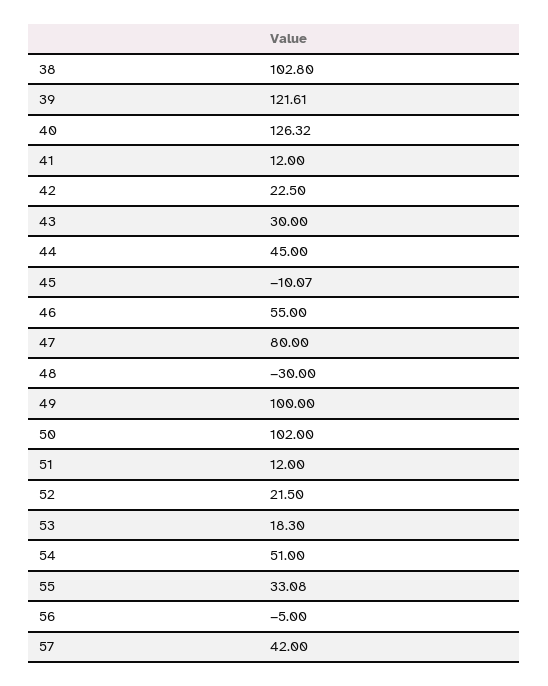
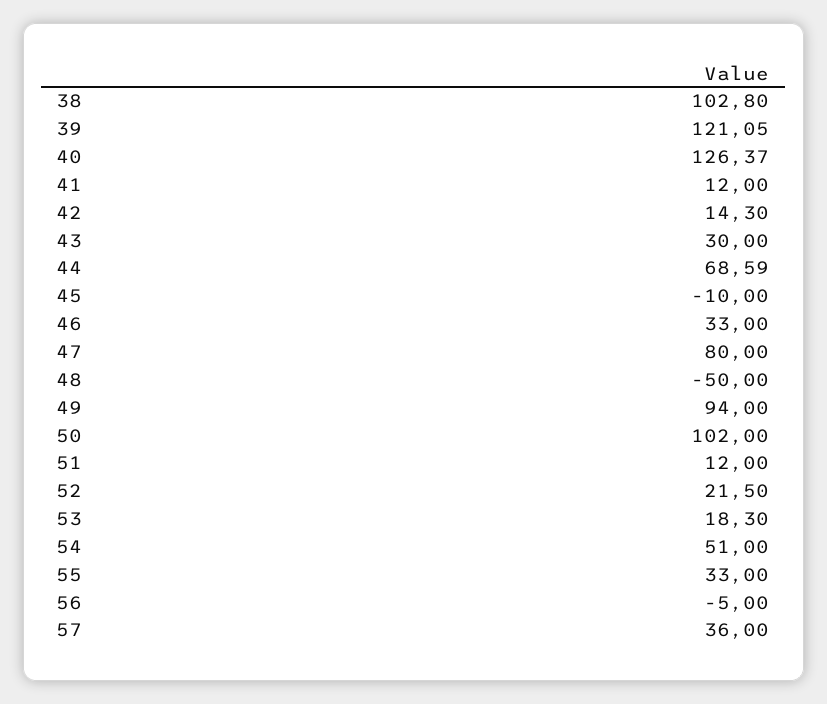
  {
    "38": 102.8,
-   "39": 121.61,
+   "39": 121.05,
-   "40": 126.32,
+   "40": 126.37,
    "41": 12,
-   "42": 22.5,
+   "42": 14.3,
    "43": 30,
-   "44": 45,
+   "44": 68.59,
-   "45": -10.07,
+   "45": -10,
-   "46": 55,
+   "46": 33,
    "47": 80,
-   "48": -30,
+   "48": -50,
-   "49": 100,
+   "49": 94,
    "50": 102,
    "51": 12,
    "52": 21.5,
    "53": 18.3,
    "54": 51,
-   "55": 33.08,
+   "55": 33,
    "56": -5,
-   "57": 42
+   "57": 36
  }

